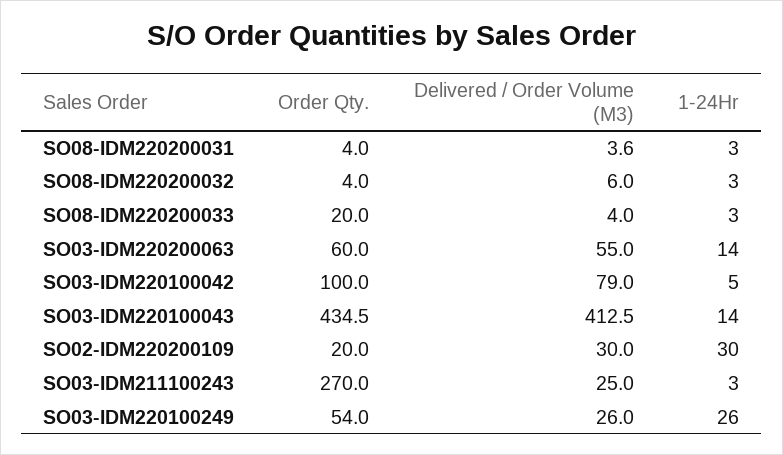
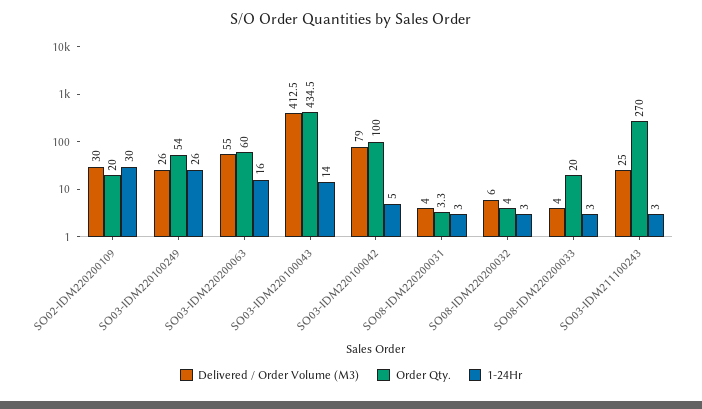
  {
    "Order Qty.": {
-     "SO08-IDM220200031": 4,
+     "SO08-IDM220200031": 3.3,
      "SO08-IDM220200032": 4,
      "SO08-IDM220200033": 20,
      "SO03-IDM220200063": 60,
      "SO03-IDM220100042": 100,
      "SO03-IDM220100043": 434.5,
      "SO02-IDM220200109": 20,
      "SO03-IDM211100243": 270,
      "SO03-IDM220100249": 54
    },
    "Delivered / Order Volume (M3)": {
-     "SO08-IDM220200031": 3.6,
+     "SO08-IDM220200031": 4,
      "SO08-IDM220200032": 6,
      "SO08-IDM220200033": 4,
      "SO03-IDM220200063": 55,
      "SO03-IDM220100042": 79,
      "SO03-IDM220100043": 412.5,
      "SO02-IDM220200109": 30,
      "SO03-IDM211100243": 25,
      "SO03-IDM220100249": 26
    },
    "1-24Hr": {
      "SO08-IDM220200031": 3,
      "SO08-IDM220200032": 3,
      "SO08-IDM220200033": 3,
-     "SO03-IDM220200063": 14,
+     "SO03-IDM220200063": 16,
      "SO03-IDM220100042": 5,
      "SO03-IDM220100043": 14,
      "SO02-IDM220200109": 30,
      "SO03-IDM211100243": 3,
      "SO03-IDM220100249": 26
    }
  }

